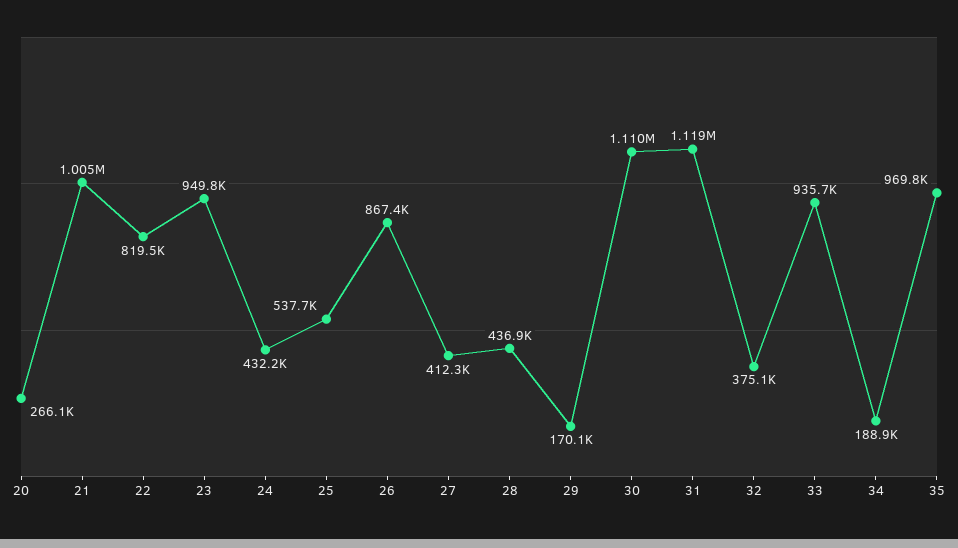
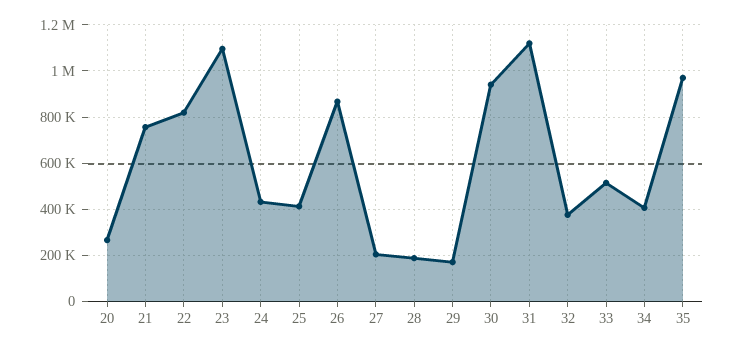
  {
    "20": 266100,
-   "21": 1005000,
+   "21": 750000,
    "22": 819500,
-   "23": 949800,
+   "23": 1100000,
    "24": 432200,
-   "25": 537700,
+   "25": 400000,
    "26": 867400,
-   "27": 412300,
+   "27": 200000,
-   "28": 436900,
+   "28": 200000,
    "29": 170100,
-   "30": 1110000,
+   "30": 950000,
    "31": 1119000,
    "32": 375100,
-   "33": 935700,
+   "33": 500000,
-   "34": 188900,
+   "34": 400000,
    "35": 969800
  }

